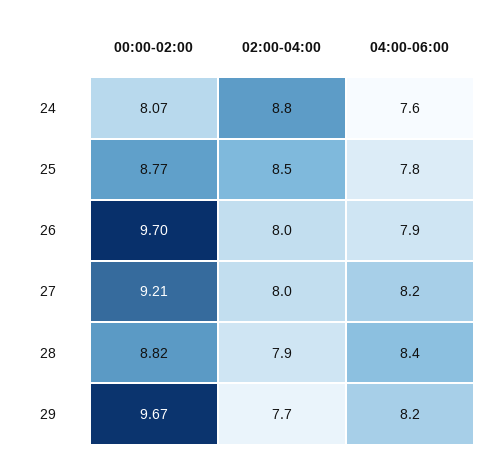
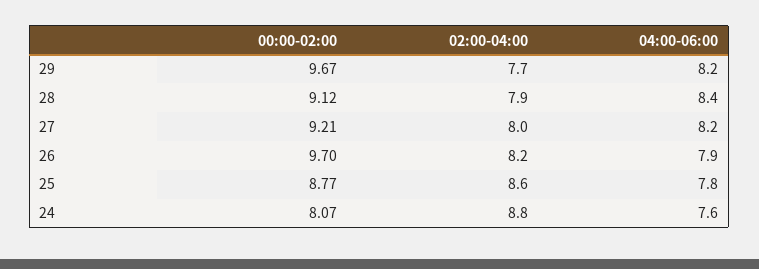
  {
    "00:00-02:00": {
      "24": 8.07,
      "25": 8.77,
      "26": 9.7,
      "27": 9.21,
-     "28": 8.82,
+     "28": 9.12,
      "29": 9.67
    },
    "02:00-04:00": {
      "24": 8.8,
-     "25": 8.5,
+     "25": 8.6,
-     "26": 8,
+     "26": 8.2,
      "27": 8,
      "28": 7.9,
      "29": 7.7
    },
    "04:00-06:00": {
      "24": 7.6,
      "25": 7.8,
      "26": 7.9,
      "27": 8.2,
      "28": 8.4,
      "29": 8.2
    }
  }

